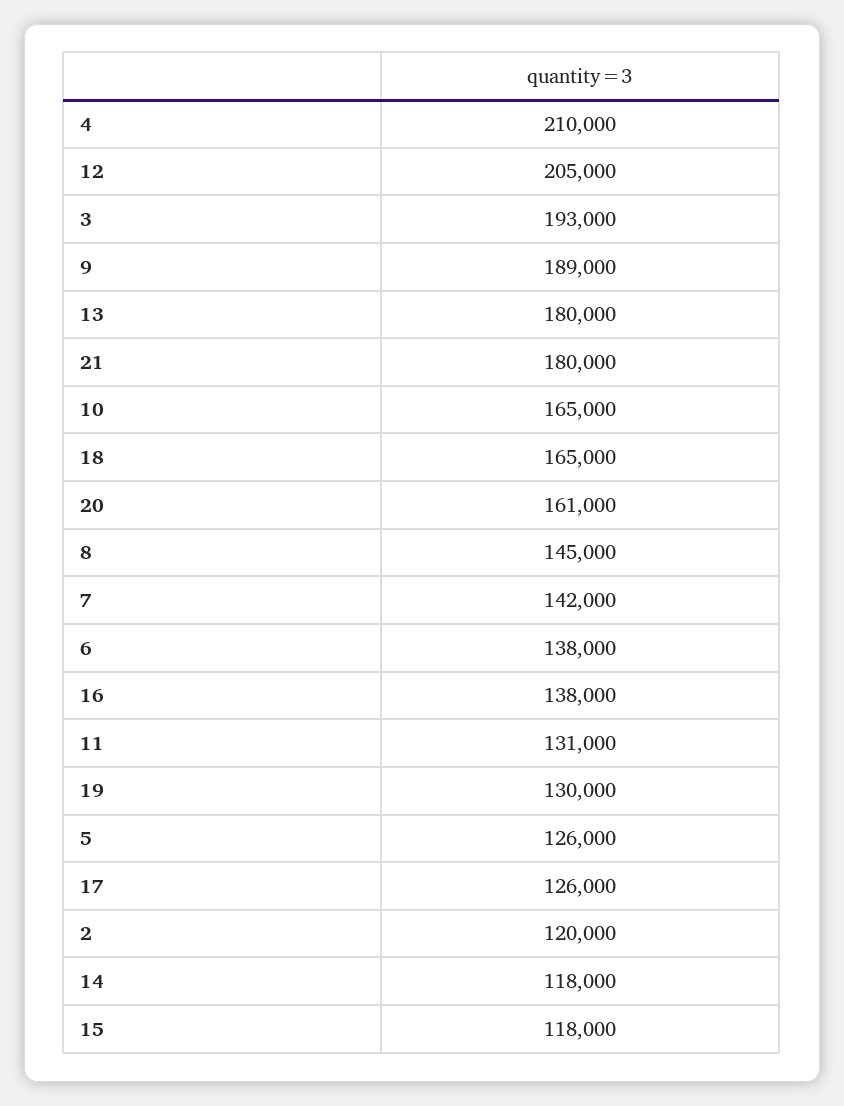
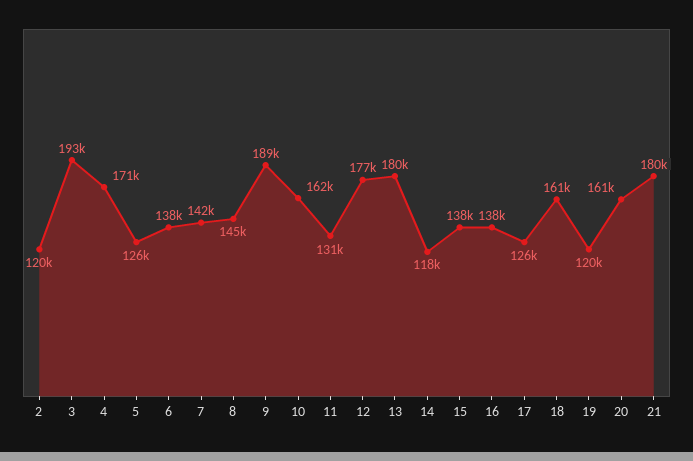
  {
-   "4": 210000,
+   "4": 171000,
-   "12": 205000,
+   "12": 177000,
    "3": 193000,
    "9": 189000,
    "13": 180000,
    "21": 180000,
-   "10": 165000,
+   "10": 162000,
-   "18": 165000,
+   "18": 161000,
    "20": 161000,
    "8": 145000,
    "7": 142000,
    "6": 138000,
    "16": 138000,
    "11": 131000,
-   "19": 130000,
+   "19": 120000,
    "5": 126000,
    "17": 126000,
    "2": 120000,
    "14": 118000,
-   "15": 118000
+   "15": 138000
  }

